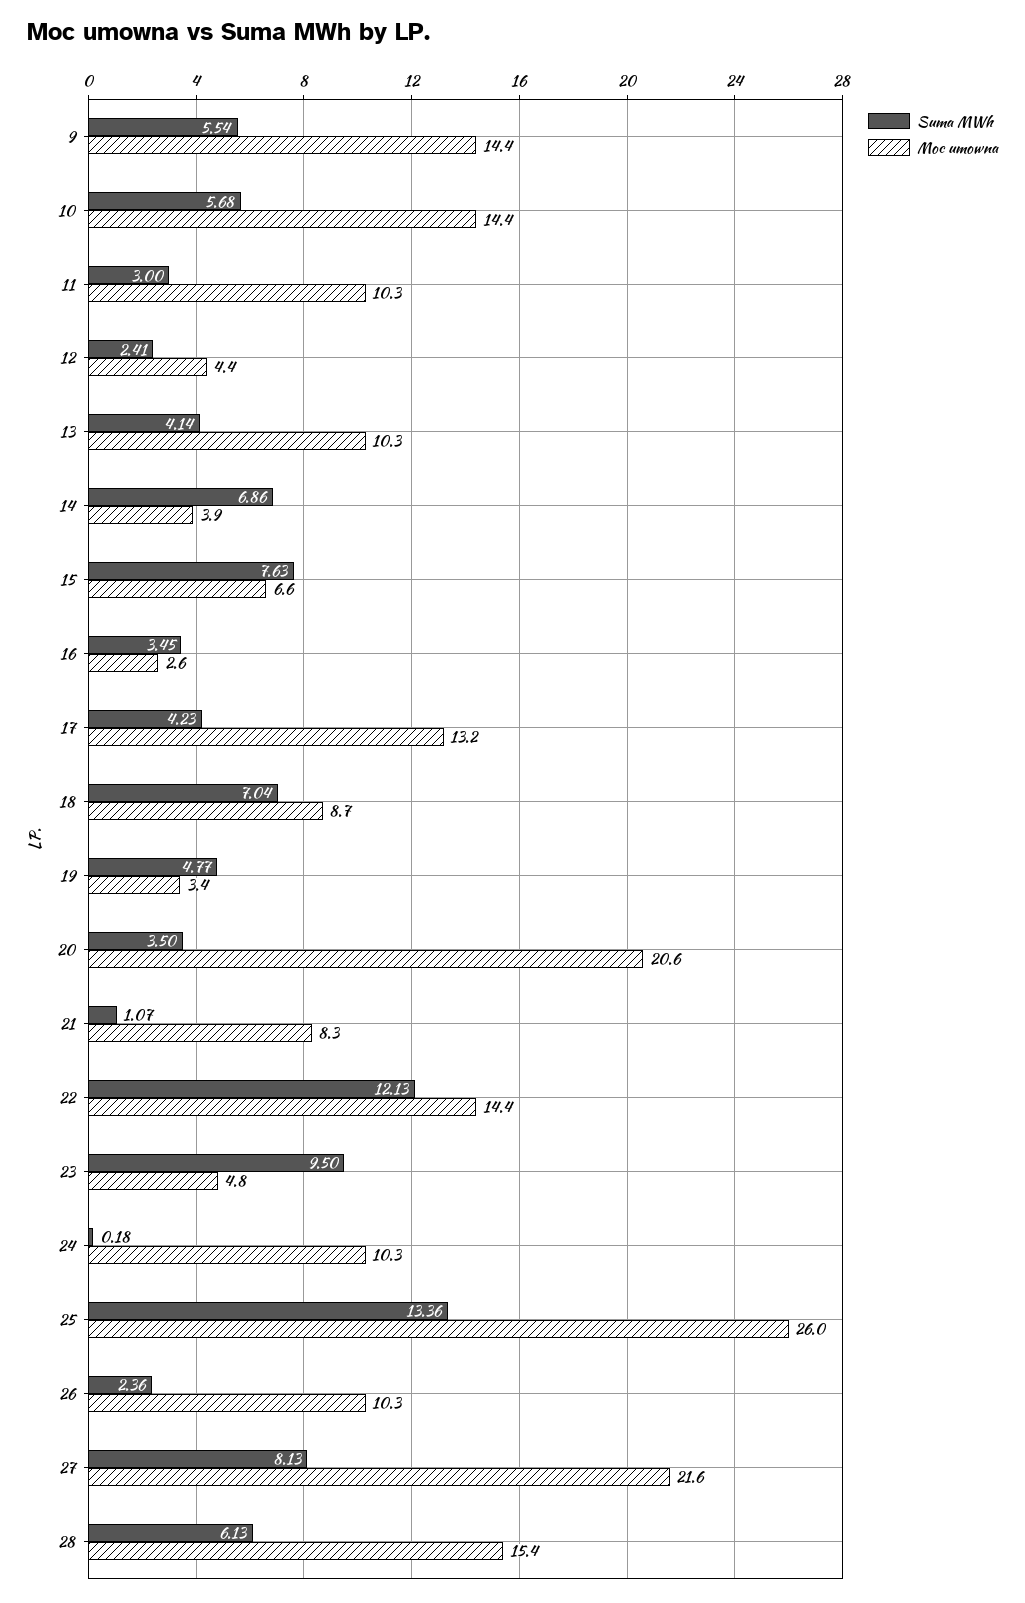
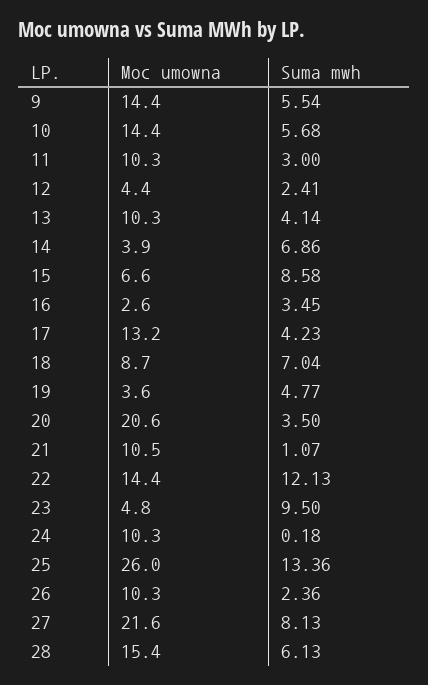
  {
    "Suma MWh": {
      "9": 5.54,
      "10": 5.68,
      "11": 3,
      "12": 2.41,
      "13": 4.14,
      "14": 6.86,
-     "15": 7.63,
+     "15": 8.58,
      "16": 3.45,
      "17": 4.23,
      "18": 7.04,
      "19": 4.77,
      "20": 3.5,
      "21": 1.07,
      "22": 12.13,
      "23": 9.5,
      "24": 0.18,
      "25": 13.36,
      "26": 2.36,
      "27": 8.13,
      "28": 6.13
    },
    "Moc umowna": {
      "9": 14.4,
      "10": 14.4,
      "11": 10.3,
      "12": 4.4,
      "13": 10.3,
      "14": 3.9,
      "15": 6.6,
      "16": 2.6,
      "17": 13.2,
      "18": 8.7,
-     "19": 3.4,
+     "19": 3.6,
      "20": 20.6,
-     "21": 8.3,
+     "21": 10.5,
      "22": 14.4,
      "23": 4.8,
      "24": 10.3,
      "25": 26,
      "26": 10.3,
      "27": 21.6,
      "28": 15.4
    }
  }

